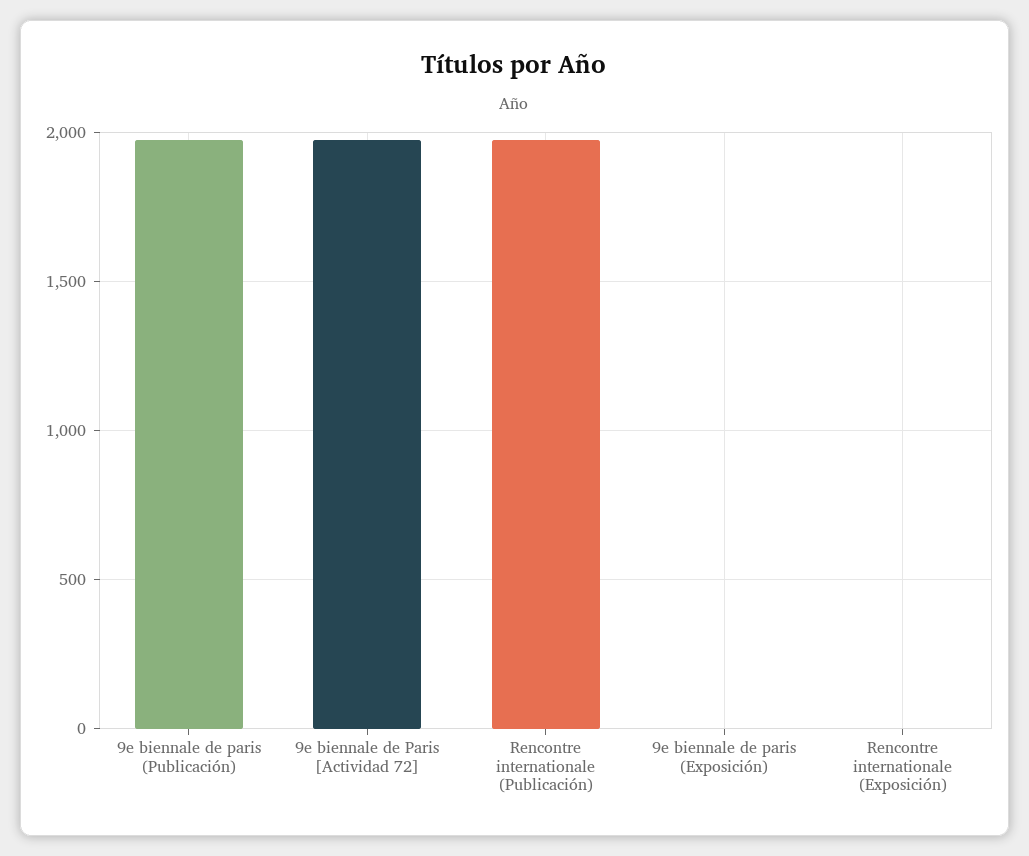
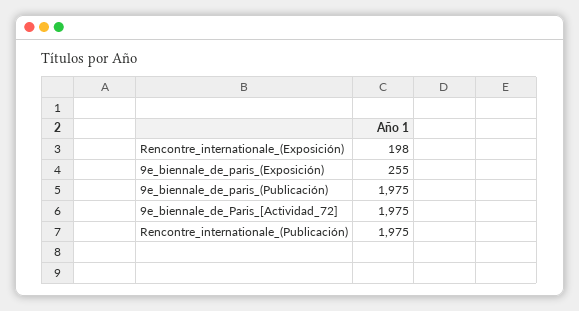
  {
    "9e biennale de paris (Publicación)": 1975,
    "9e biennale de Paris [Actividad 72]": 1975,
    "Rencontre internationale (Publicación)": 1975,
-   "9e biennale de paris (Exposición)": 0,
+   "9e biennale de paris (Exposición)": 255,
-   "Rencontre internationale (Exposición)": 0
+   "Rencontre internationale (Exposición)": 198
  }

